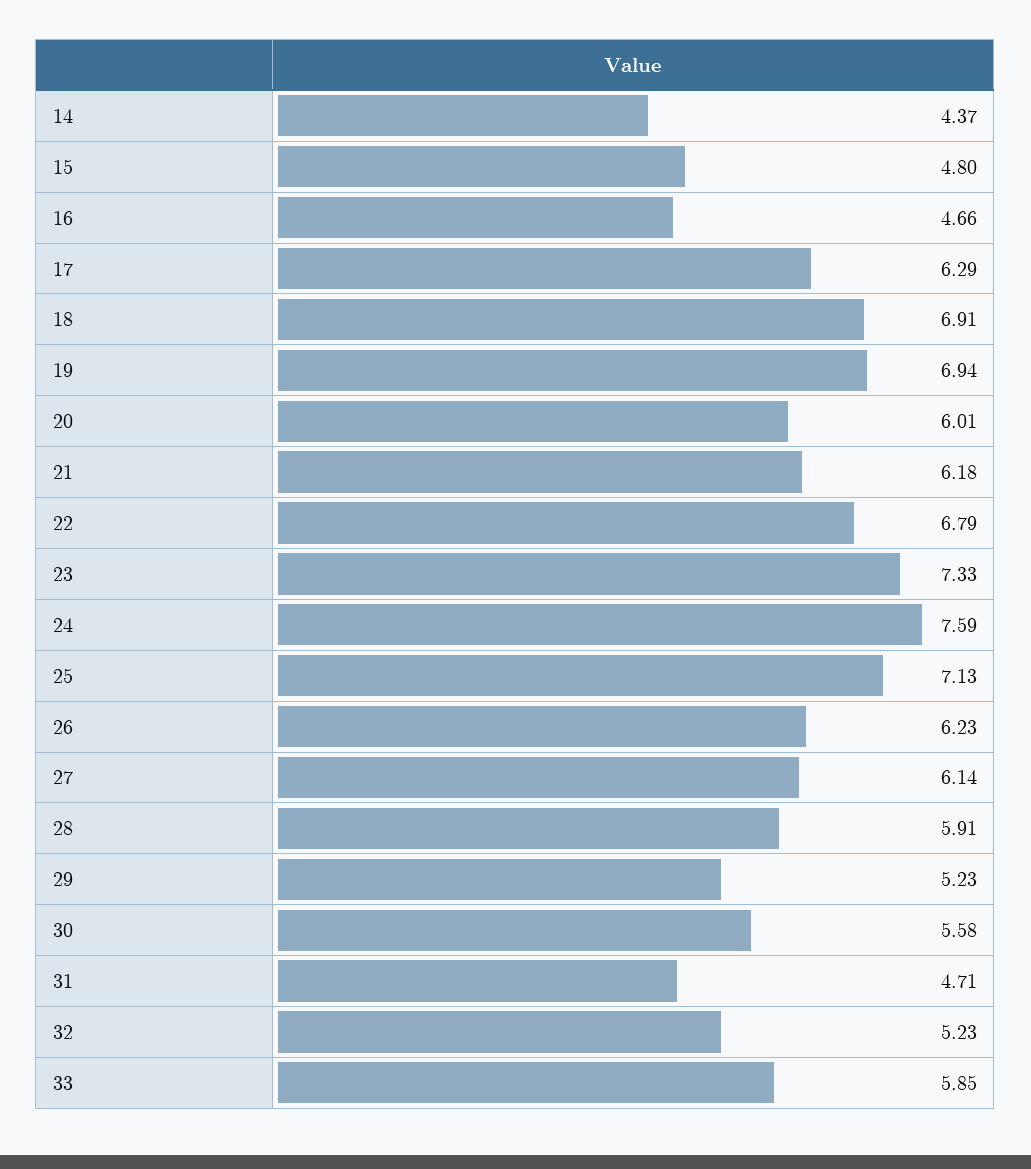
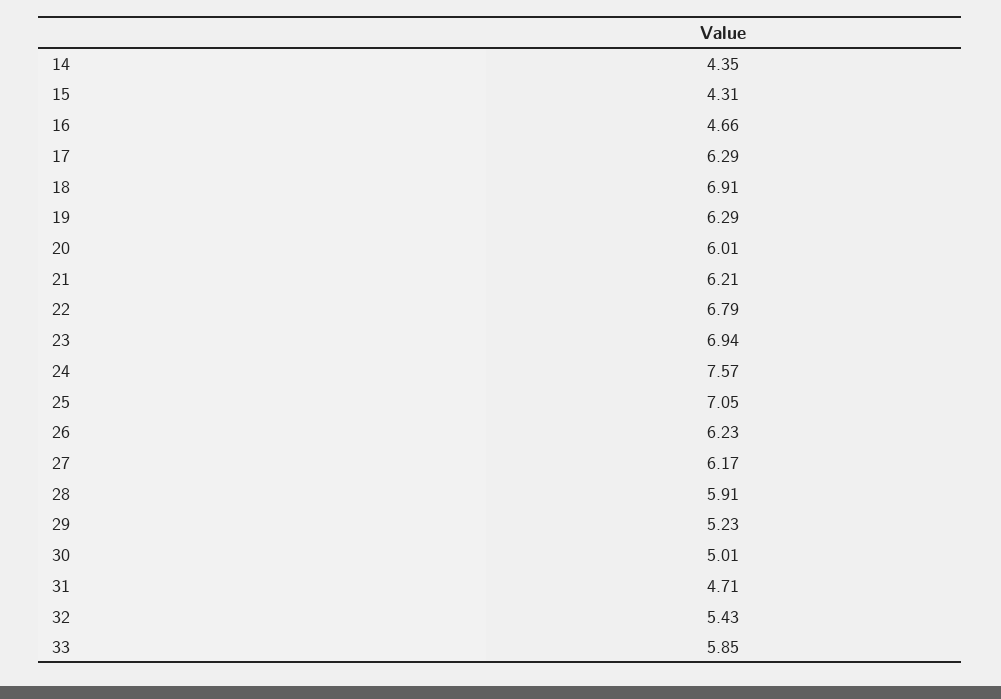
  {
-   "14": 4.37,
+   "14": 4.35,
-   "15": 4.8,
+   "15": 4.31,
    "16": 4.66,
    "17": 6.29,
    "18": 6.91,
-   "19": 6.94,
+   "19": 6.29,
    "20": 6.01,
-   "21": 6.18,
+   "21": 6.21,
    "22": 6.79,
-   "23": 7.33,
+   "23": 6.94,
-   "24": 7.59,
+   "24": 7.57,
-   "25": 7.13,
+   "25": 7.05,
    "26": 6.23,
-   "27": 6.14,
+   "27": 6.17,
    "28": 5.91,
    "29": 5.23,
-   "30": 5.58,
+   "30": 5.01,
    "31": 4.71,
-   "32": 5.23,
+   "32": 5.43,
    "33": 5.85
  }

